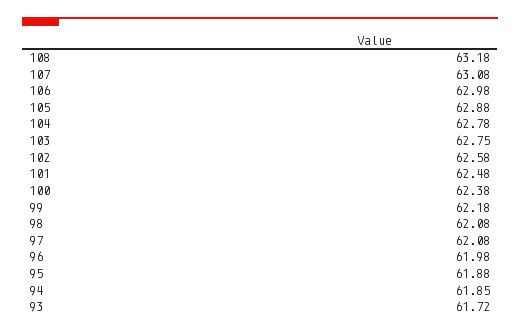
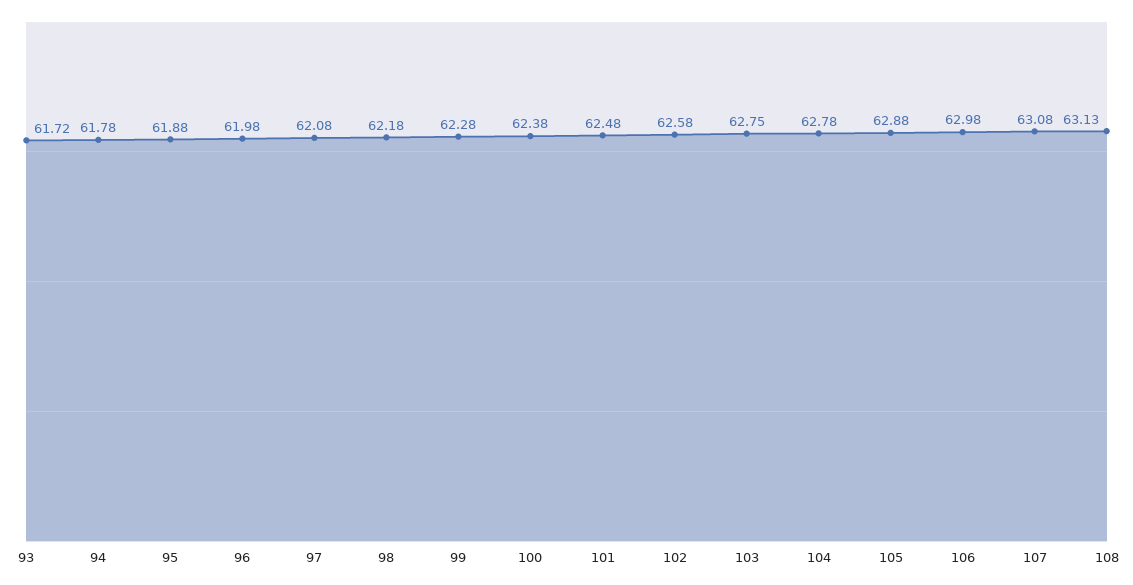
  {
-   "108": 63.18,
+   "108": 63.13,
    "107": 63.08,
    "106": 62.98,
    "105": 62.88,
    "104": 62.78,
    "103": 62.75,
    "102": 62.58,
    "101": 62.48,
    "100": 62.38,
-   "99": 62.18,
+   "99": 62.28,
-   "98": 62.08,
+   "98": 62.18,
    "97": 62.08,
    "96": 61.98,
    "95": 61.88,
-   "94": 61.85,
+   "94": 61.78,
    "93": 61.72
  }

